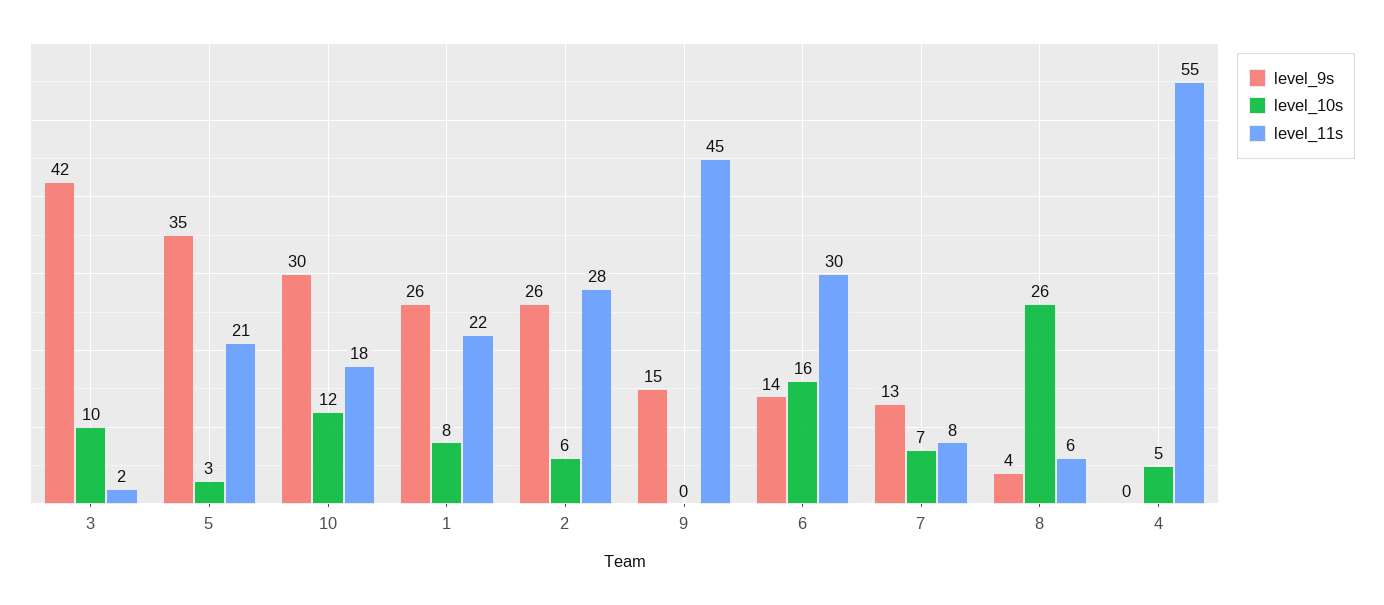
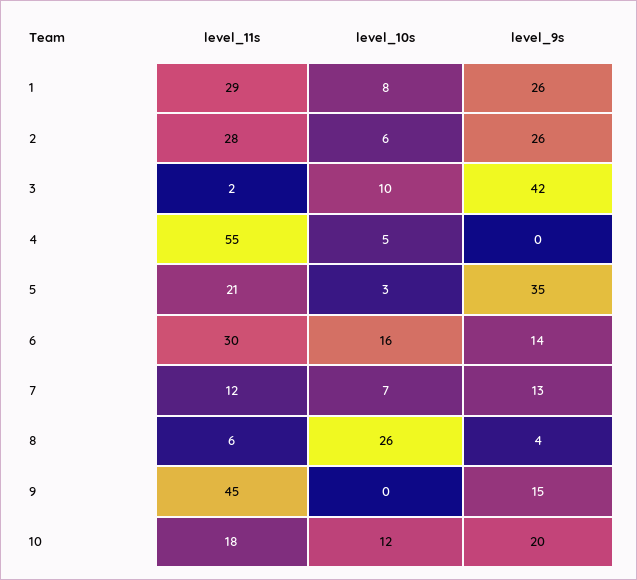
  {
    "level_9s": {
      "3": 42,
      "5": 35,
-     "10": 30,
+     "10": 20,
      "1": 26,
      "2": 26,
      "9": 15,
      "6": 14,
      "7": 13,
      "8": 4,
      "4": 0
    },
    "level_10s": {
      "3": 10,
      "5": 3,
      "10": 12,
      "1": 8,
      "2": 6,
      "9": 0,
      "6": 16,
      "7": 7,
      "8": 26,
      "4": 5
    },
    "level_11s": {
      "3": 2,
      "5": 21,
      "10": 18,
-     "1": 22,
+     "1": 29,
      "2": 28,
      "9": 45,
      "6": 30,
-     "7": 8,
+     "7": 12,
      "8": 6,
      "4": 55
    }
  }

